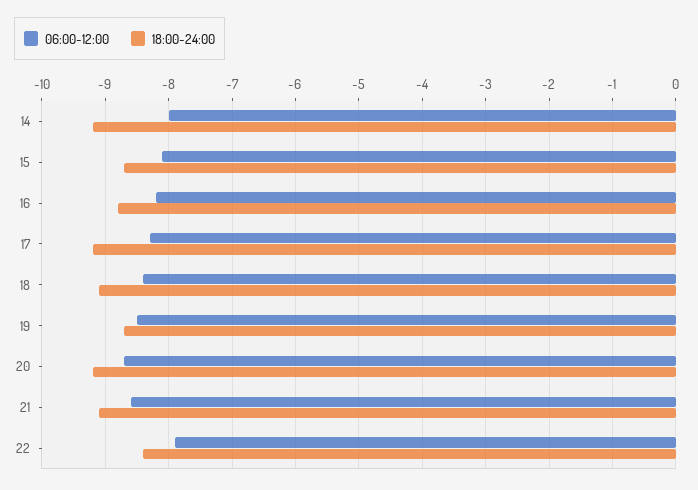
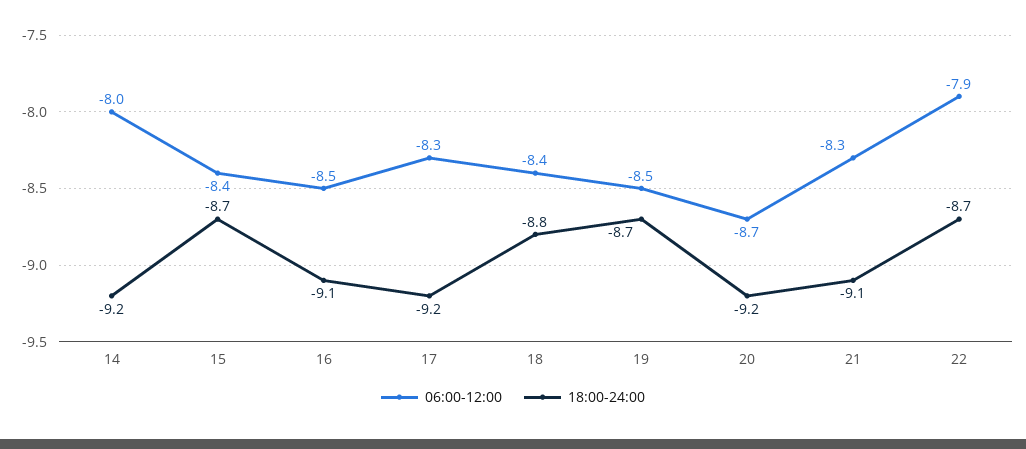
  {
    "06:00-12:00": {
      "14": -8,
-     "15": -8.1,
+     "15": -8.4,
-     "16": -8.2,
+     "16": -8.5,
      "17": -8.3,
      "18": -8.4,
      "19": -8.5,
      "20": -8.7,
-     "21": -8.6,
+     "21": -8.3,
      "22": -7.9
    },
    "18:00-24:00": {
      "14": -9.2,
      "15": -8.7,
-     "16": -8.8,
+     "16": -9.1,
      "17": -9.2,
-     "18": -9.1,
+     "18": -8.8,
      "19": -8.7,
      "20": -9.2,
      "21": -9.1,
-     "22": -8.4
+     "22": -8.7
    }
  }

